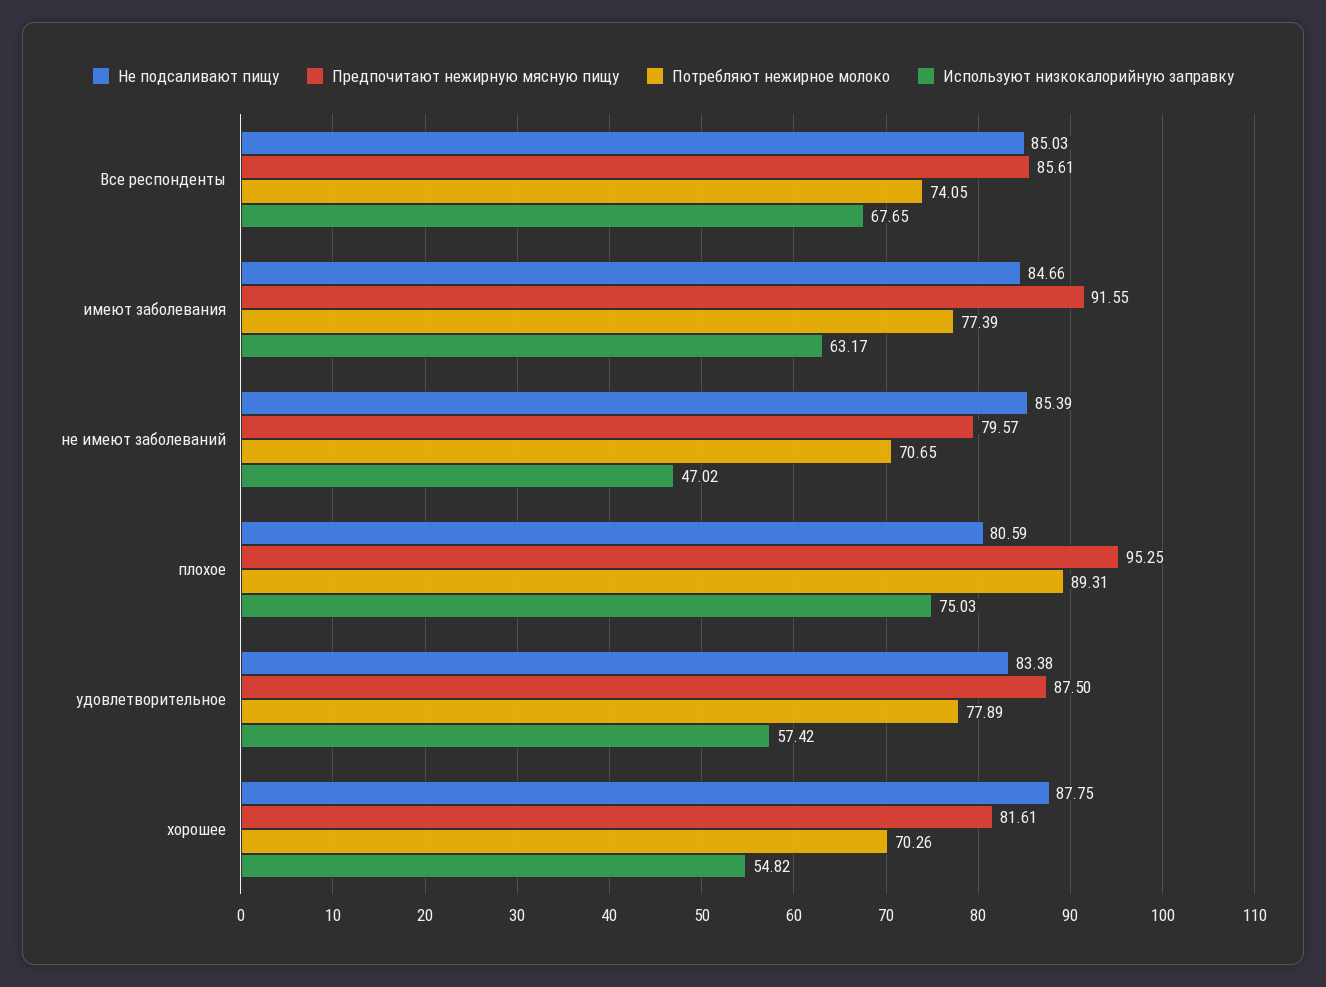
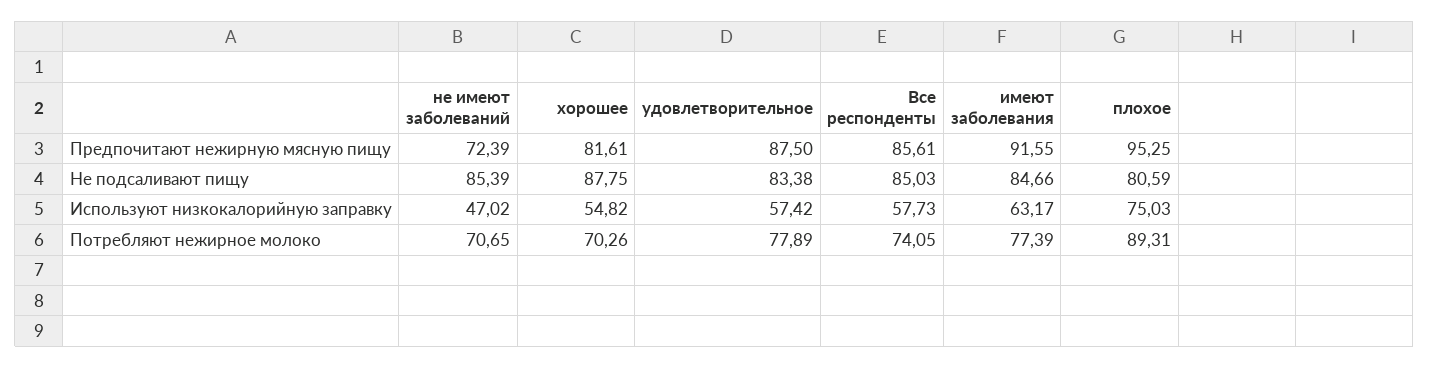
  {
    "Не подсаливают пищу": {
      "Все респонденты": 85.03,
      "имеют заболевания": 84.66,
      "не имеют заболеваний": 85.39,
      "плохое": 80.59,
      "удовлетворительное": 83.38,
      "хорошее": 87.75
    },
    "Предпочитают нежирную мясную пищу": {
      "Все респонденты": 85.61,
      "имеют заболевания": 91.55,
-     "не имеют заболеваний": 79.57,
+     "не имеют заболеваний": 72.39,
      "плохое": 95.25,
      "удовлетворительное": 87.5,
      "хорошее": 81.61
    },
    "Потребляют нежирное молоко": {
      "Все респонденты": 74.05,
      "имеют заболевания": 77.39,
      "не имеют заболеваний": 70.65,
      "плохое": 89.31,
      "удовлетворительное": 77.89,
      "хорошее": 70.26
    },
    "Используют низкокалорийную заправку": {
-     "Все респонденты": 67.65,
+     "Все респонденты": 57.73,
      "имеют заболевания": 63.17,
      "не имеют заболеваний": 47.02,
      "плохое": 75.03,
      "удовлетворительное": 57.42,
      "хорошее": 54.82
    }
  }

